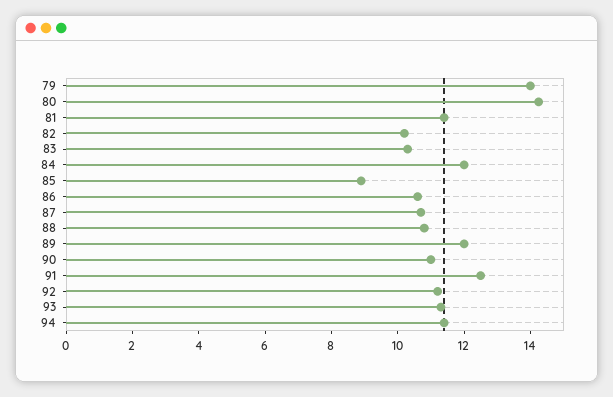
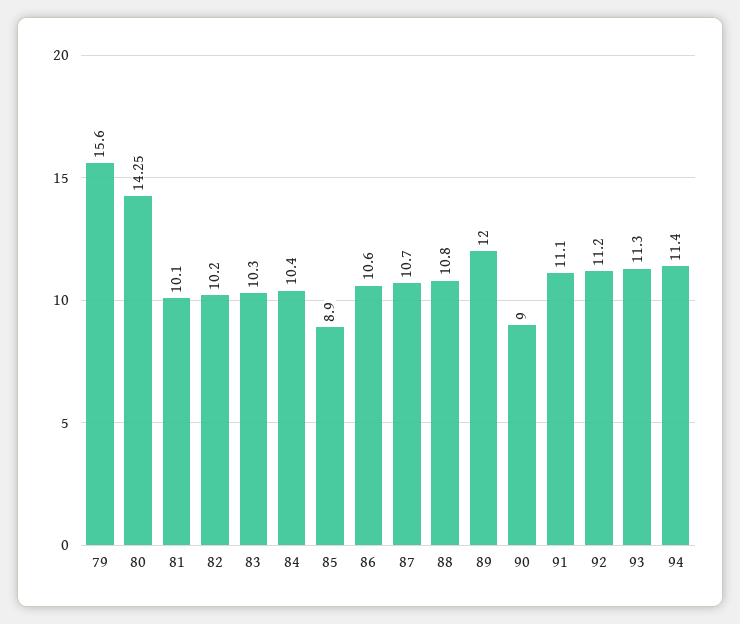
  {
-   "79": 14,
+   "79": 15.6,
    "80": 14.25,
-   "81": 11.5,
+   "81": 10.1,
    "82": 10.2,
    "83": 10.3,
-   "84": 12,
+   "84": 10.4,
    "85": 8.9,
    "86": 10.6,
    "87": 10.7,
    "88": 10.8,
    "89": 12,
-   "90": 11,
+   "90": 9,
-   "91": 12.5,
+   "91": 11.1,
    "92": 11.2,
    "93": 11.3,
    "94": 11.4
  }

